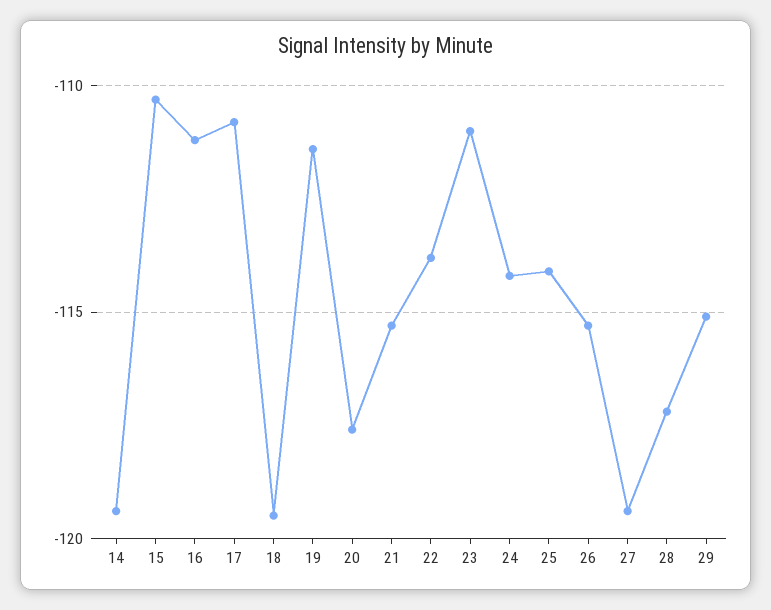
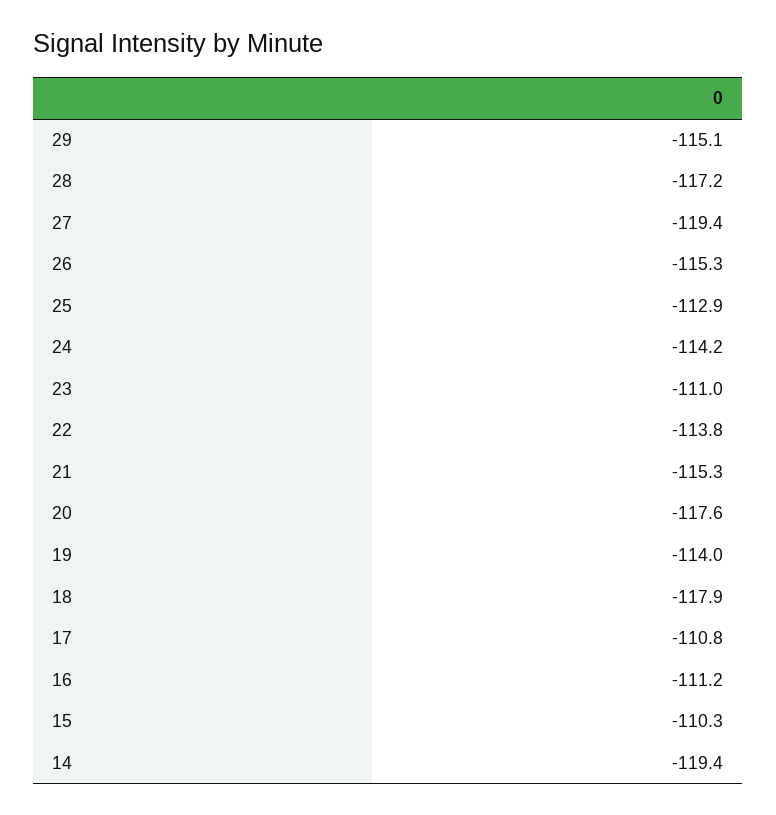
  {
    "14": -119.4,
    "15": -110.3,
    "16": -111.2,
    "17": -110.8,
-   "18": -119.5,
+   "18": -117.9,
-   "19": -111.5,
+   "19": -114,
    "20": -117.6,
    "21": -115.3,
    "22": -113.8,
    "23": -111,
    "24": -114.2,
-   "25": -114,
+   "25": -112.9,
    "26": -115.3,
    "27": -119.4,
    "28": -117.2,
    "29": -115.1
  }

